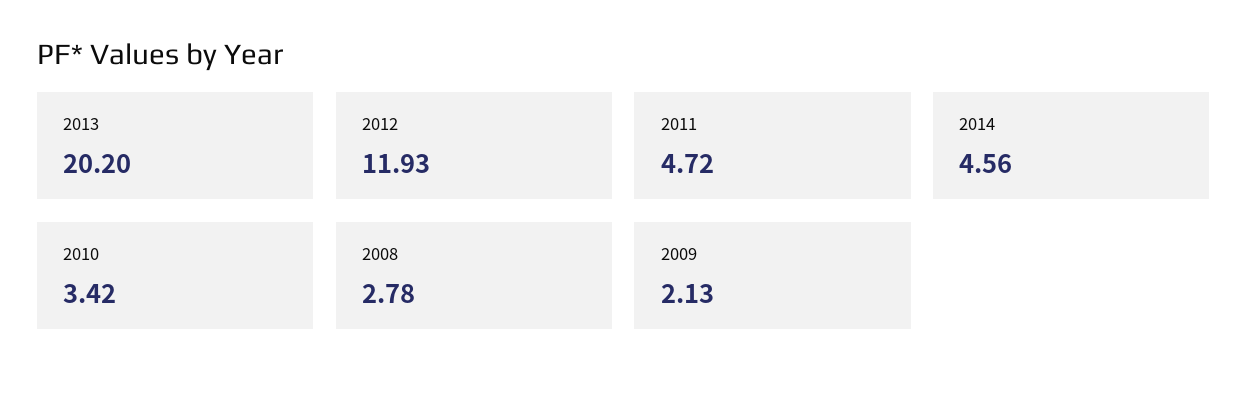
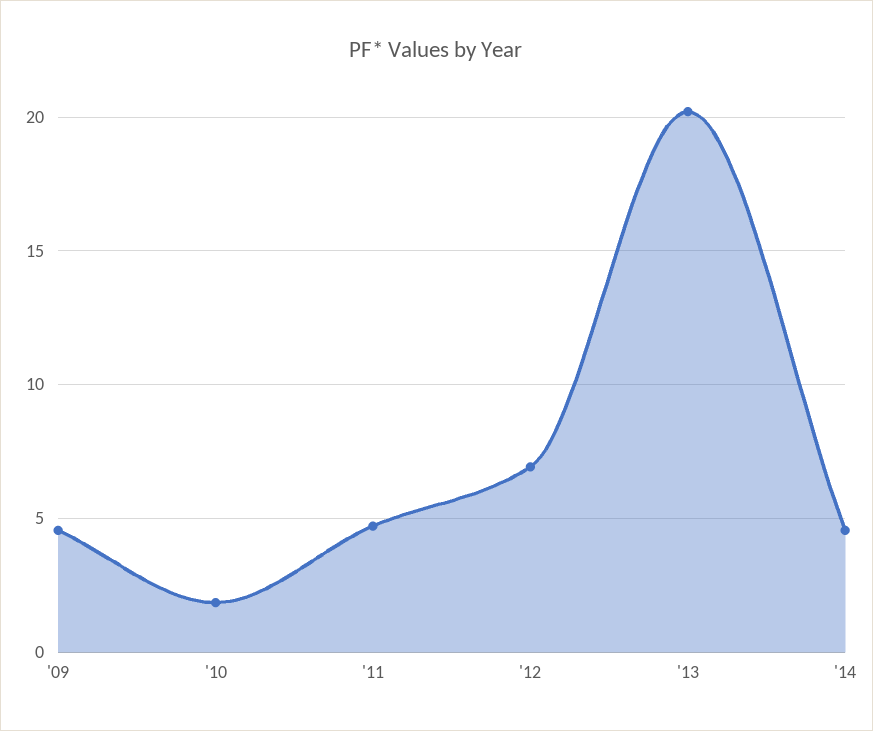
  {
    "2013": 20.2,
-   "2012": 11.93,
+   "2012": 7,
    "2011": 4.72,
    "2014": 4.56,
-   "2010": 3.42,
+   "2010": 2,
-   "2008": 2.78,
-   "2009": 2.13
+   "2009": 4.5
  }

